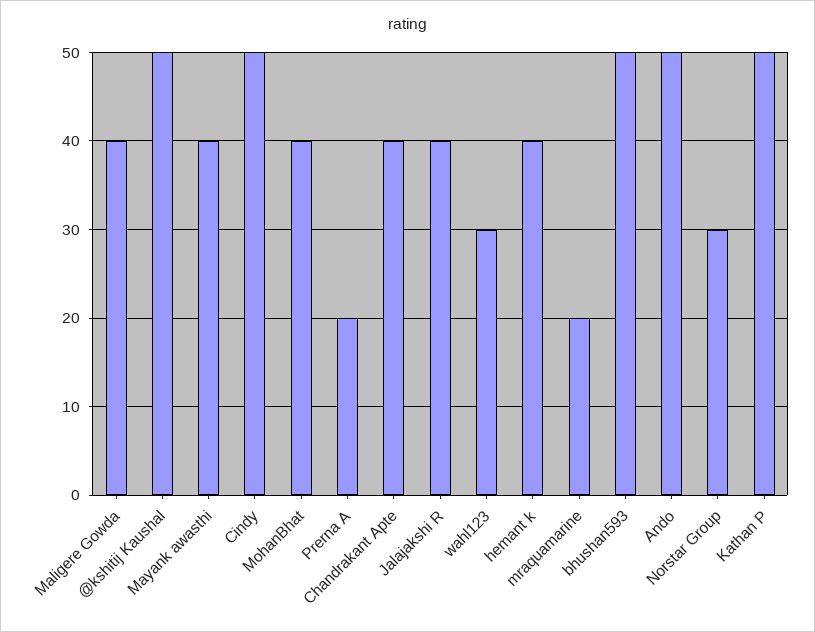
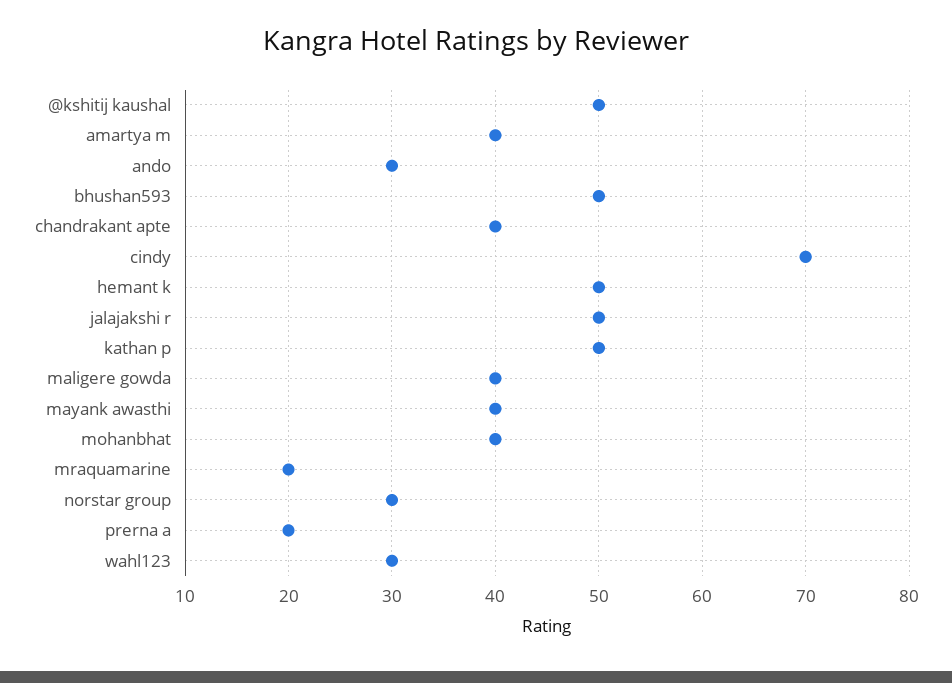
  {
    "Maligere Gowda": 40,
    "@kshitij Kaushal": 50,
    "Mayank awasthi": 40,
-   "Cindy": 50,
+   "Cindy": 70,
    "MohanBhat": 40,
    "Prerna A": 20,
    "Chandrakant Apte": 40,
-   "Jalajakshi R": 40,
+   "Jalajakshi R": 50,
    "wahl123": 30,
-   "hemant k": 40,
+   "hemant k": 50,
    "mraquamarine": 20,
    "bhushan593": 50,
-   "Ando": 50,
+   "Ando": 30,
    "Norstar Group": 30,
-   "Kathan P": 50
+   "Kathan P": 50,
+   "amartya m": 40
  }

